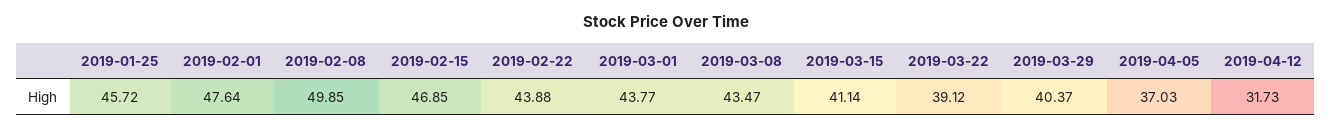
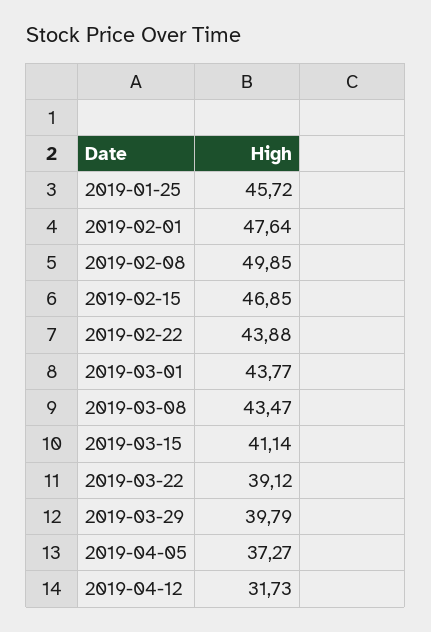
  {
    "2019-01-25": 45.72,
    "2019-02-01": 47.64,
    "2019-02-08": 49.85,
    "2019-02-15": 46.85,
    "2019-02-22": 43.88,
    "2019-03-01": 43.77,
    "2019-03-08": 43.47,
    "2019-03-15": 41.14,
    "2019-03-22": 39.12,
-   "2019-03-29": 40.37,
+   "2019-03-29": 39.79,
-   "2019-04-05": 37.03,
+   "2019-04-05": 37.27,
    "2019-04-12": 31.73
  }

